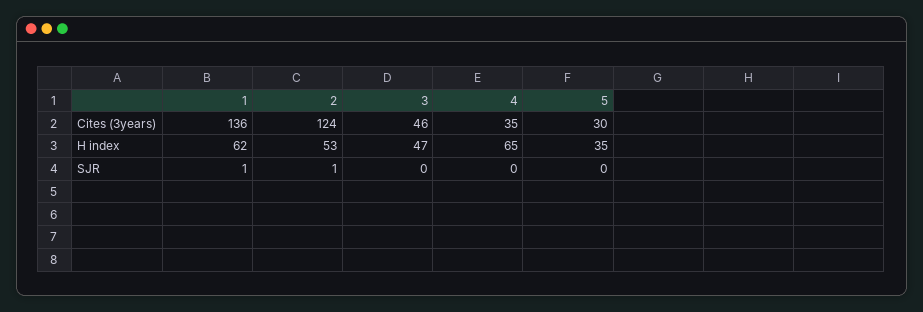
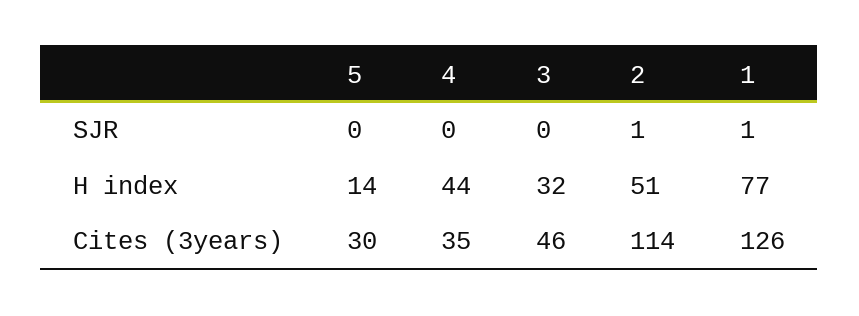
  {
    "1": {
-     "Cites (3years)": 136,
+     "Cites (3years)": 126,
-     "H index": 62,
+     "H index": 77,
      "SJR": 1
    },
    "2": {
-     "Cites (3years)": 124,
+     "Cites (3years)": 114,
-     "H index": 53,
+     "H index": 51,
      "SJR": 1
    },
    "3": {
      "Cites (3years)": 46,
-     "H index": 47,
+     "H index": 32,
      "SJR": 0
    },
    "4": {
      "Cites (3years)": 35,
-     "H index": 65,
+     "H index": 44,
      "SJR": 0
    },
    "5": {
      "Cites (3years)": 30,
-     "H index": 35,
+     "H index": 14,
      "SJR": 0
    }
  }

